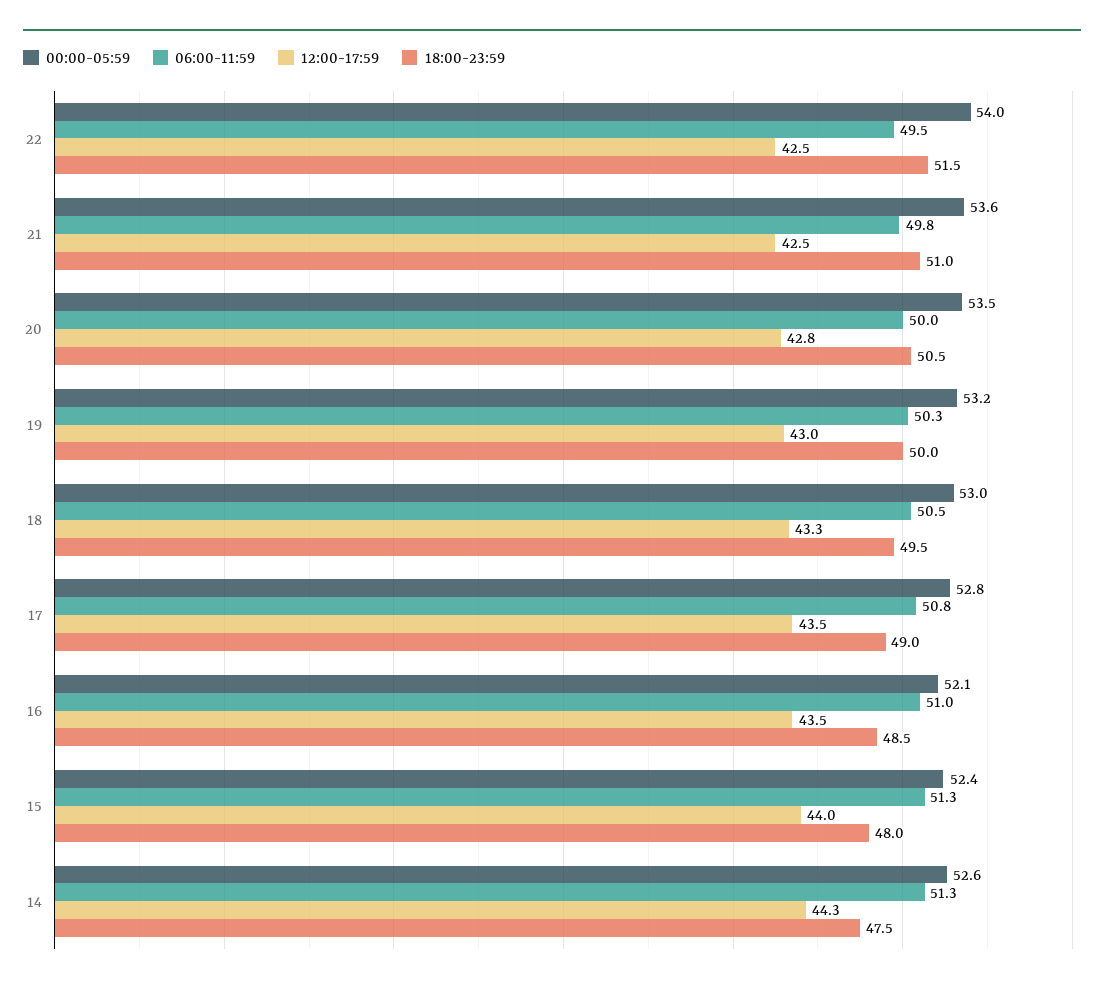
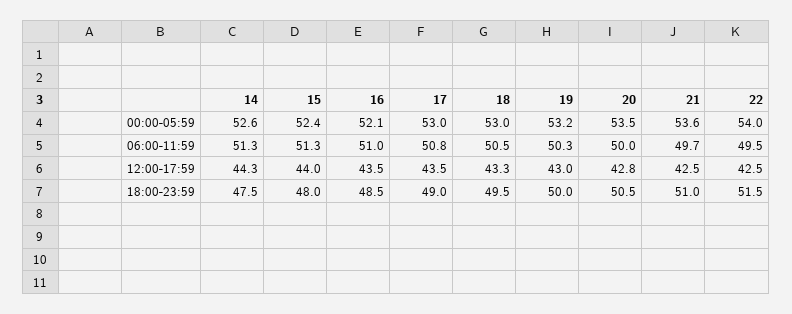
  {
    "00:00-05:59": {
      "22": 54,
      "21": 53.6,
      "20": 53.5,
      "19": 53.2,
      "18": 53,
-     "17": 52.8,
+     "17": 53,
      "16": 52.1,
      "15": 52.4,
      "14": 52.6
    },
    "06:00-11:59": {
      "22": 49.5,
-     "21": 49.8,
+     "21": 49.7,
      "20": 50,
      "19": 50.3,
      "18": 50.5,
      "17": 50.8,
      "16": 51,
      "15": 51.3,
      "14": 51.3
    },
    "12:00-17:59": {
      "22": 42.5,
      "21": 42.5,
      "20": 42.8,
      "19": 43,
      "18": 43.3,
      "17": 43.5,
      "16": 43.5,
      "15": 44,
      "14": 44.3
    },
    "18:00-23:59": {
      "22": 51.5,
      "21": 51,
      "20": 50.5,
      "19": 50,
      "18": 49.5,
      "17": 49,
      "16": 48.5,
      "15": 48,
      "14": 47.5
    }
  }

